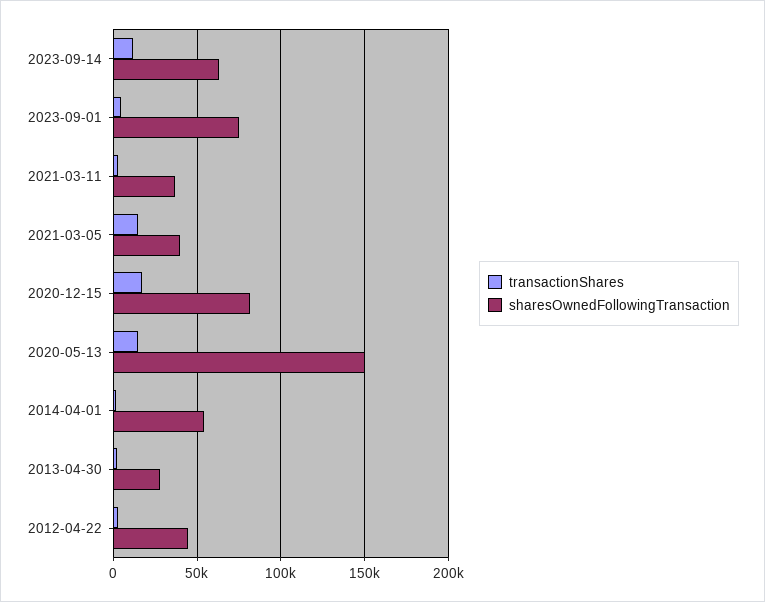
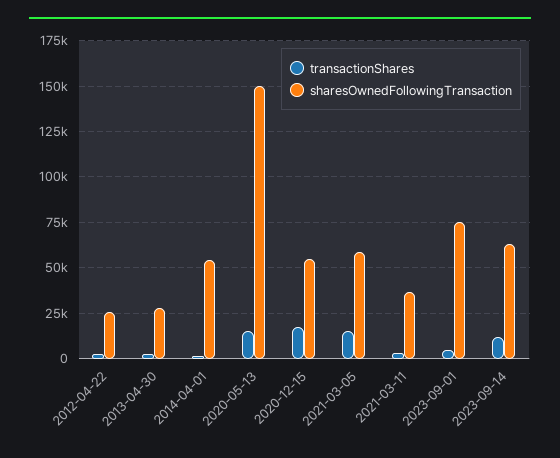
  {
    "transactionShares": {
      "2023-09-14": 10000,
      "2023-09-01": 5000,
      "2021-03-11": 5000,
      "2021-03-05": 15000,
      "2020-12-15": 20000,
      "2020-05-13": 15000,
      "2014-04-01": 0,
      "2013-04-30": 5000,
      "2012-04-22": 5000
    },
    "sharesOwnedFollowingTransaction": {
      "2023-09-14": 65000,
      "2023-09-01": 75000,
      "2021-03-11": 35000,
-     "2021-03-05": 40000,
+     "2021-03-05": 60000,
-     "2020-12-15": 80000,
+     "2020-12-15": 55000,
      "2020-05-13": 150000,
      "2014-04-01": 55000,
      "2013-04-30": 30000,
-     "2012-04-22": 45000
+     "2012-04-22": 25000
    }
  }

